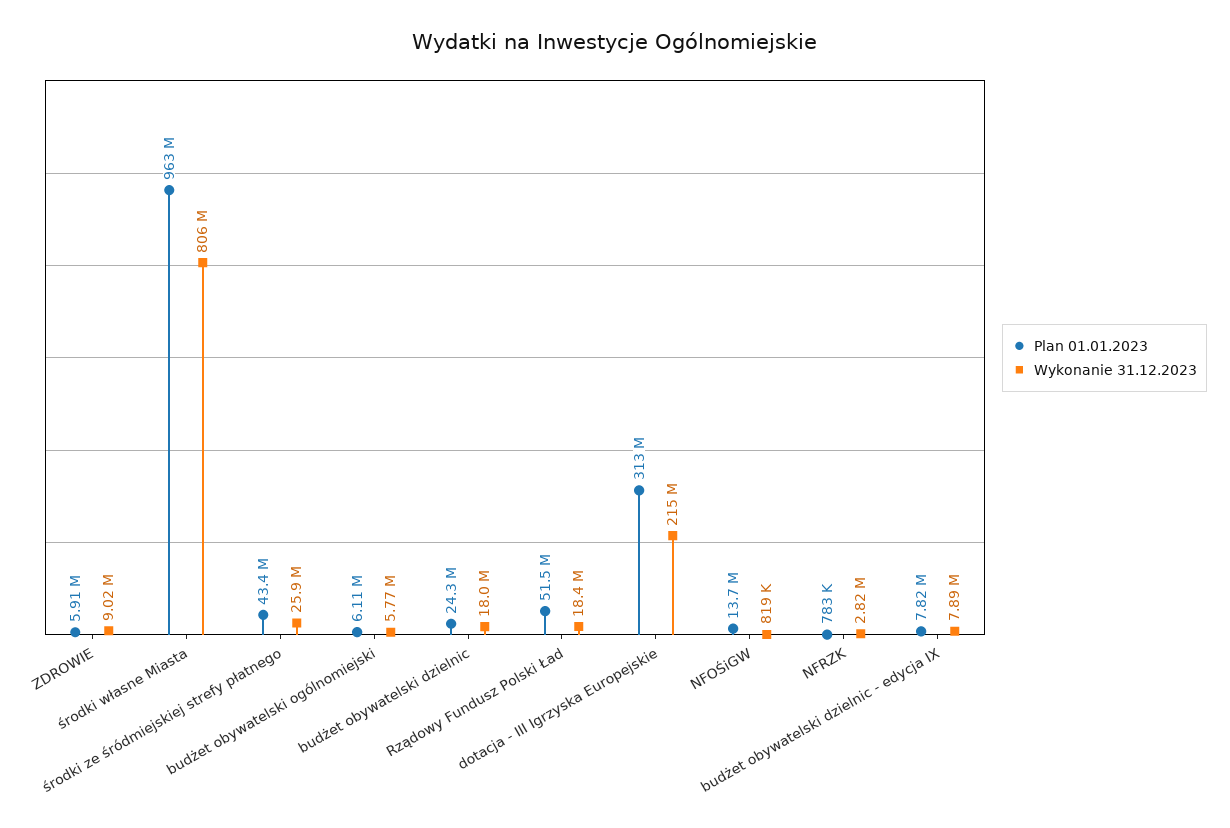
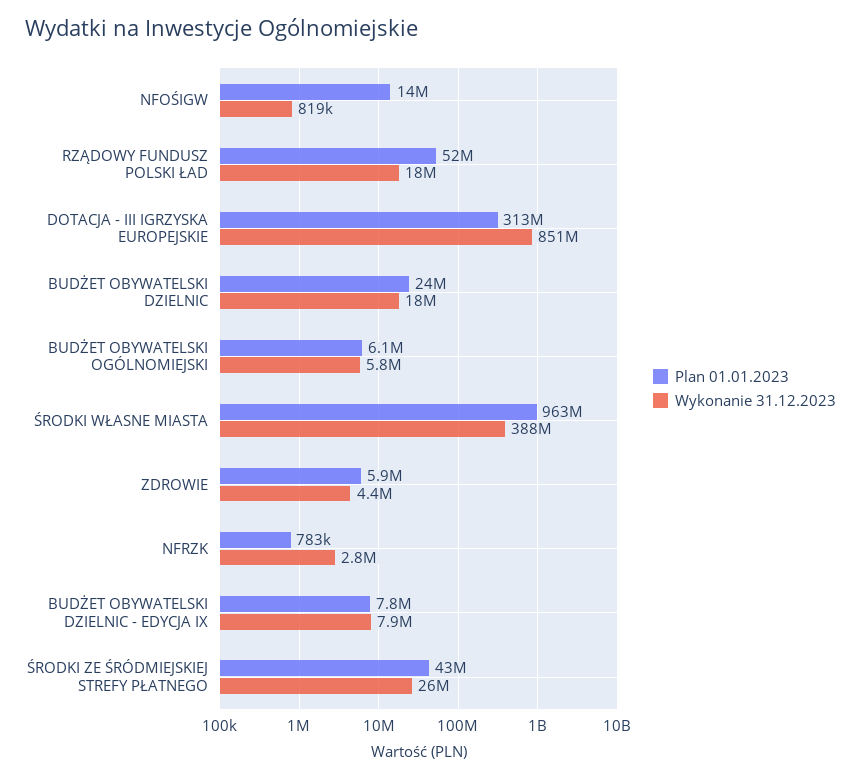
  {
    "Plan 01.01.2023": {
      "ZDROWIE": 5910000,
      "środki własne Miasta": 963000000,
      "środki ze śródmiejskiej strefy płatnego": 43400000,
      "budżet obywatelski ogólnomiejski": 6110000,
      "budżet obywatelski dzielnic": 24300000,
      "Rządowy Fundusz Polski Ład": 51500000,
      "dotacja - III Igrzyska Europejskie": 313000000,
      "NFOŚiGW": 13700000,
      "NFRZK": 783000,
      "budżet obywatelski dzielnic - edycja IX": 7820000
    },
    "Wykonanie 31.12.2023": {
-     "ZDROWIE": 9020000,
+     "ZDROWIE": 4400000,
-     "środki własne Miasta": 806000000,
+     "środki własne Miasta": 388000000,
      "środki ze śródmiejskiej strefy płatnego": 25900000,
      "budżet obywatelski ogólnomiejski": 5770000,
      "budżet obywatelski dzielnic": 18000000,
      "Rządowy Fundusz Polski Ład": 18400000,
-     "dotacja - III Igrzyska Europejskie": 215000000,
+     "dotacja - III Igrzyska Europejskie": 851000000,
      "NFOŚiGW": 819000,
      "NFRZK": 2820000,
      "budżet obywatelski dzielnic - edycja IX": 7890000
    }
  }

